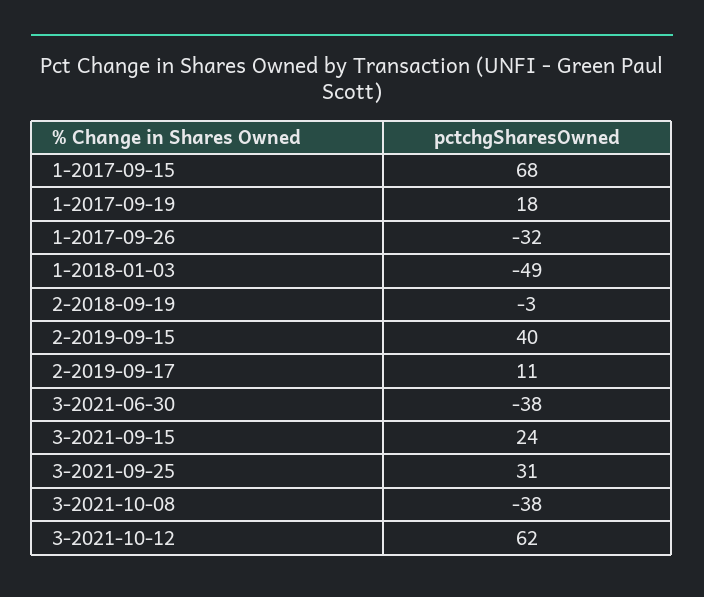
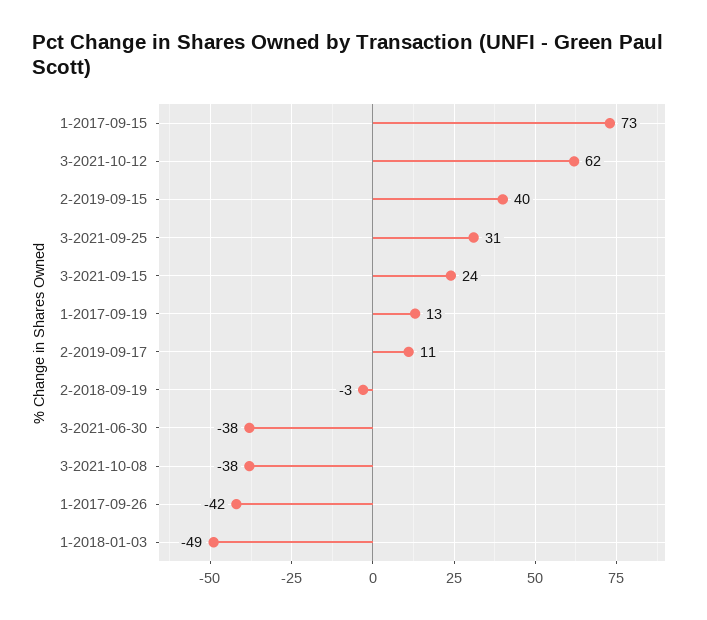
  {
-   "1-2017-09-15": 68,
+   "1-2017-09-15": 73,
-   "1-2017-09-19": 18,
+   "1-2017-09-19": 13,
-   "1-2017-09-26": -32,
+   "1-2017-09-26": -42,
    "1-2018-01-03": -49,
    "2-2018-09-19": -3,
    "2-2019-09-15": 40,
    "2-2019-09-17": 11,
    "3-2021-06-30": -38,
    "3-2021-09-15": 24,
    "3-2021-09-25": 31,
    "3-2021-10-08": -38,
    "3-2021-10-12": 62
  }

